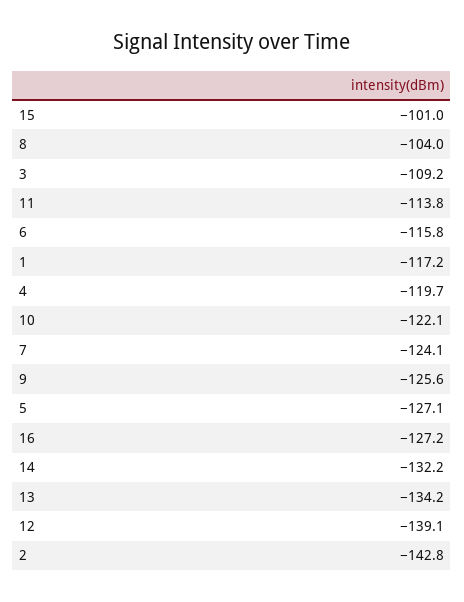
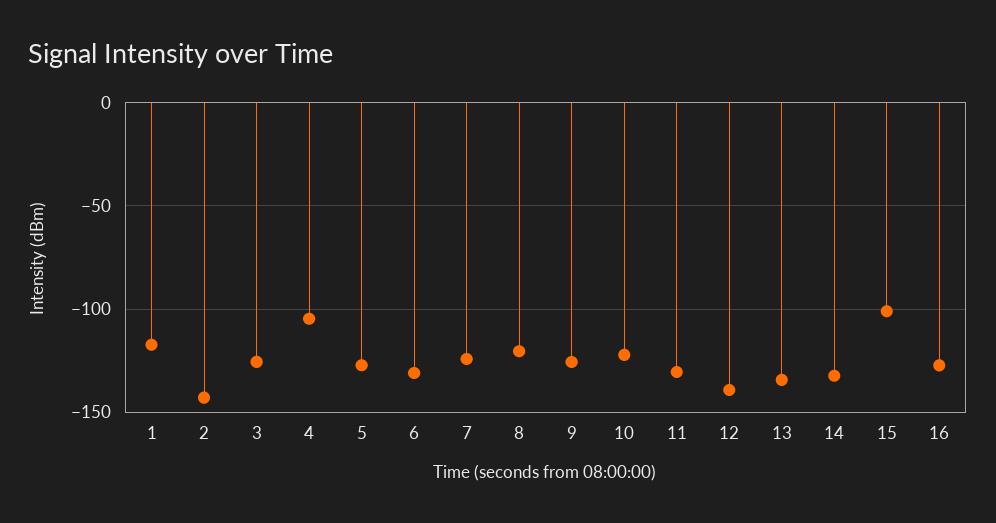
  {
    "15": -101,
-   "8": -104,
+   "8": -120,
-   "3": -109.2,
+   "3": -125,
-   "11": -113.8,
+   "11": -130,
-   "6": -115.8,
+   "6": -130,
    "1": -117.2,
-   "4": -119.7,
+   "4": -105,
    "10": -122.1,
    "7": -124.1,
    "9": -125.6,
    "5": -127.1,
    "16": -127.2,
    "14": -132.2,
    "13": -134.2,
    "12": -139.1,
    "2": -142.8
  }

